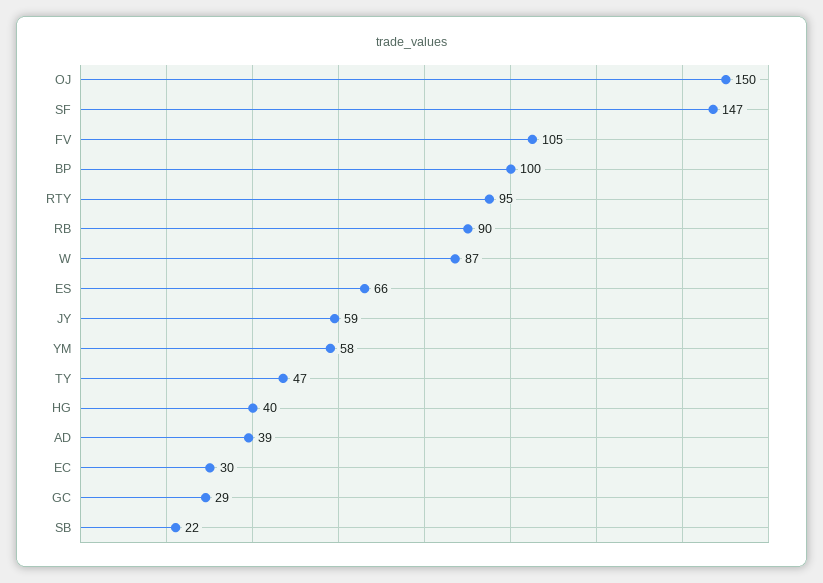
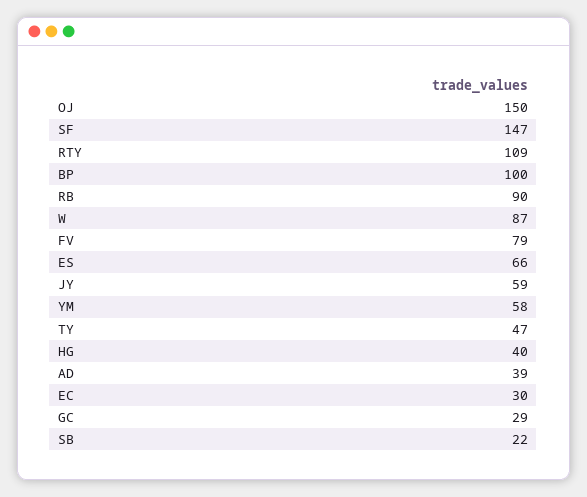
  {
    "OJ": 150,
    "SF": 147,
-   "FV": 105,
+   "FV": 79,
    "BP": 100,
-   "RTY": 95,
+   "RTY": 109,
    "RB": 90,
    "W": 87,
    "ES": 66,
    "JY": 59,
    "YM": 58,
    "TY": 47,
    "HG": 40,
    "AD": 39,
    "EC": 30,
    "GC": 29,
    "SB": 22
  }

